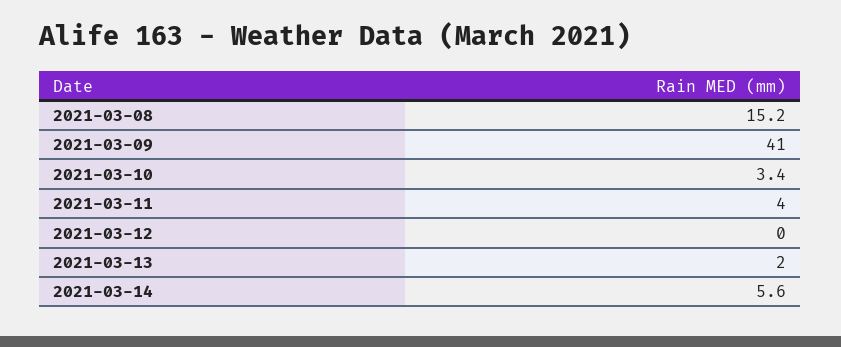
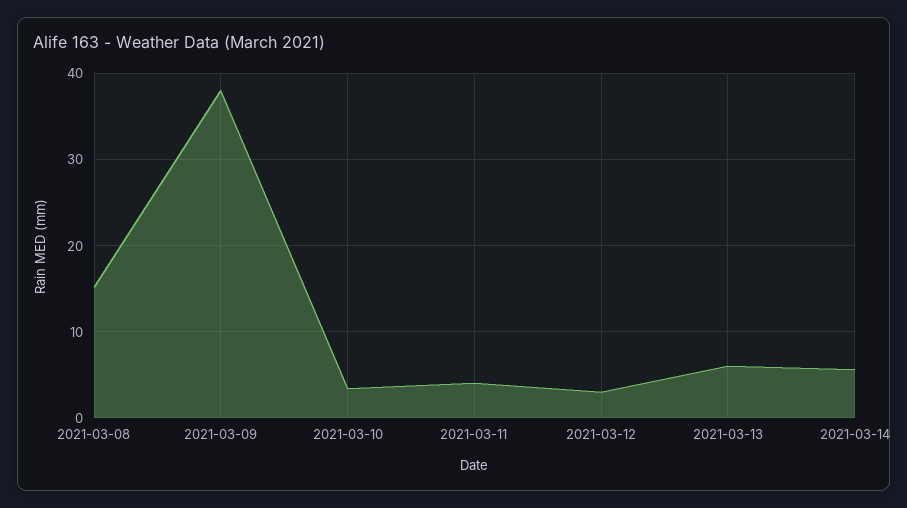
  {
    "2021-03-08": 15.2,
-   "2021-03-09": 41,
+   "2021-03-09": 38,
    "2021-03-10": 3.4,
    "2021-03-11": 4,
-   "2021-03-12": 0,
+   "2021-03-12": 3,
-   "2021-03-13": 2,
+   "2021-03-13": 6,
    "2021-03-14": 5.6
  }

